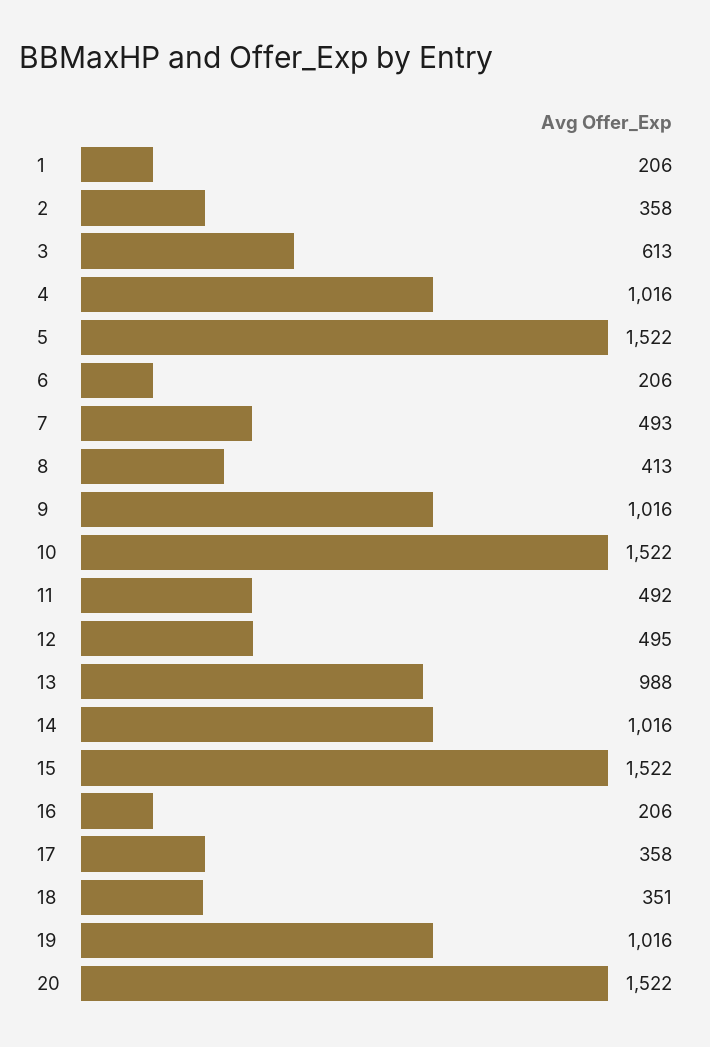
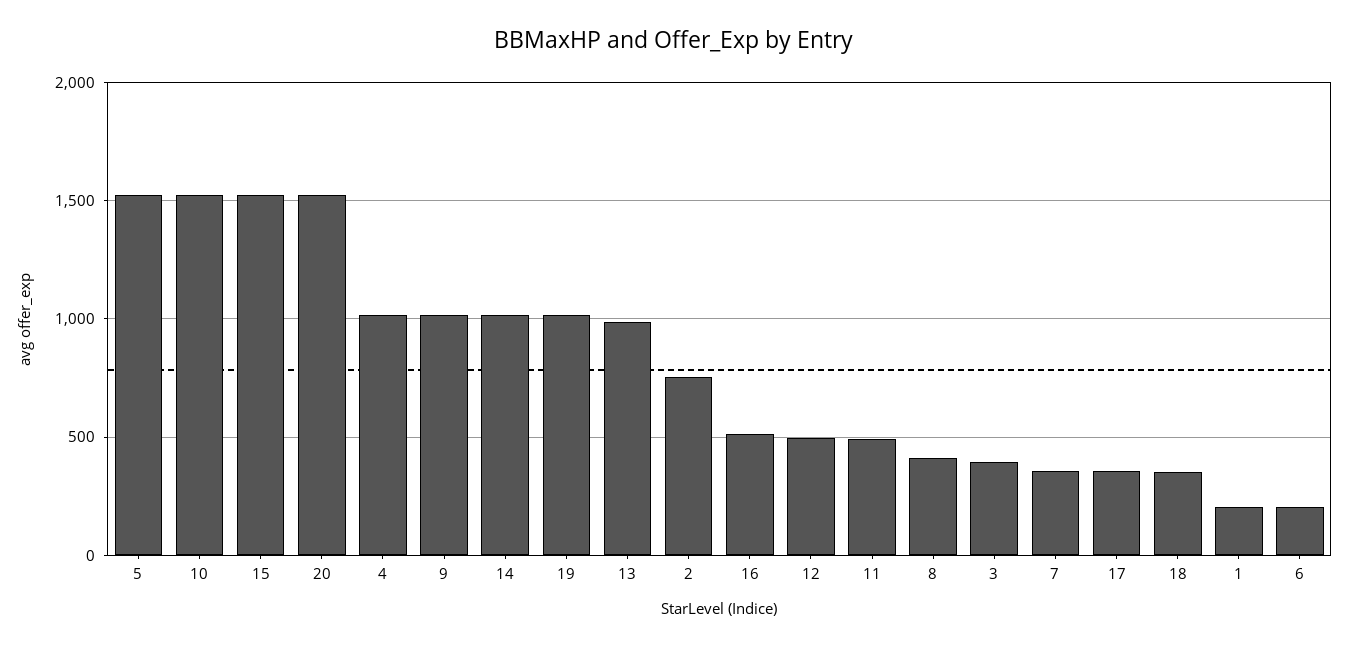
  {
    "1": 206,
-   "2": 358,
+   "2": 750,
-   "3": 613,
+   "3": 400,
    "4": 1016,
    "5": 1522,
    "6": 206,
-   "7": 493,
+   "7": 350,
    "8": 413,
    "9": 1016,
    "10": 1522,
    "11": 492,
    "12": 495,
    "13": 988,
    "14": 1016,
    "15": 1522,
-   "16": 206,
+   "16": 500,
    "17": 358,
    "18": 351,
    "19": 1016,
    "20": 1522
  }

